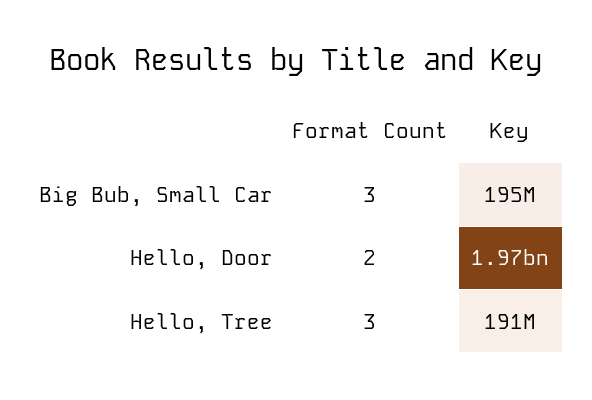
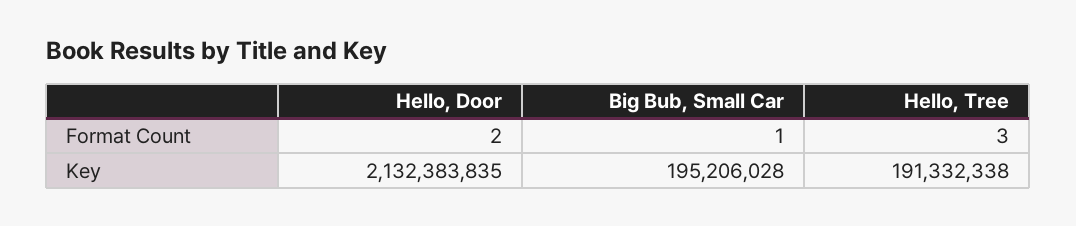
  {
    "Format Count": {
-     "Big Bub, Small Car": 3,
+     "Big Bub, Small Car": 1,
      "Hello, Door": 2,
      "Hello, Tree": 3
    },
    "Key": {
      "Big Bub, Small Car": 195206028,
-     "Hello, Door": 1970000000,
+     "Hello, Door": 2132383835,
      "Hello, Tree": 191332338
    }
  }

